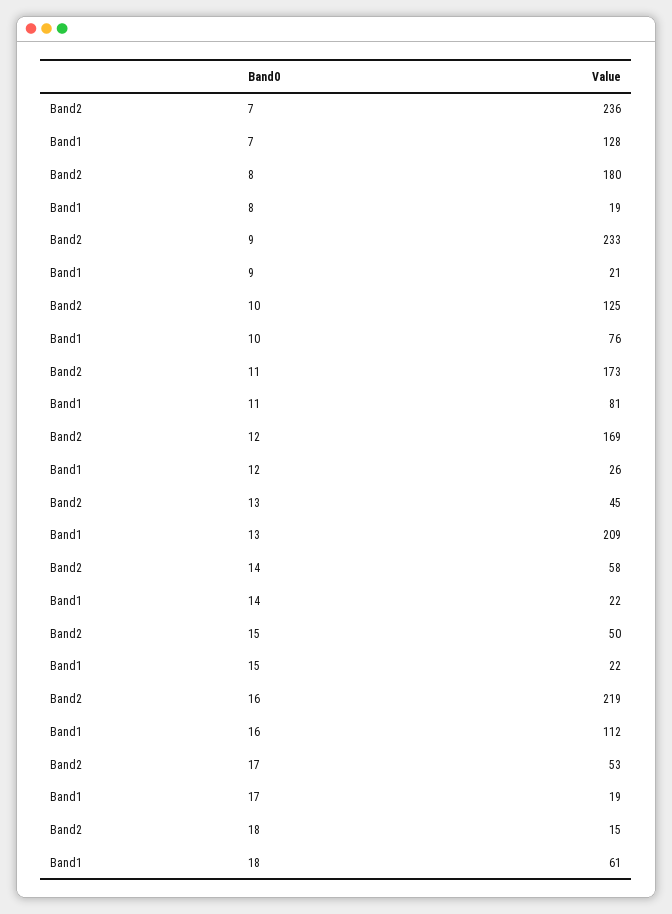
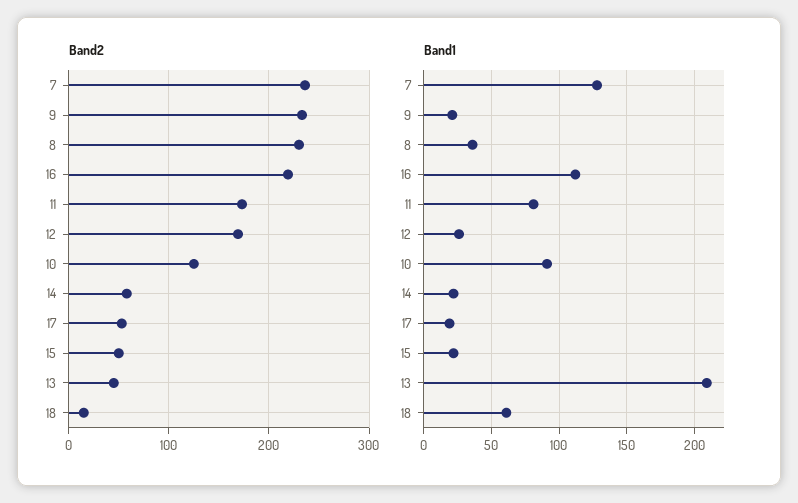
  {
    "Band2": {
      "7": 236,
-     "8": 180,
+     "8": 230,
      "9": 233,
      "10": 125,
      "11": 173,
      "12": 169,
      "13": 45,
      "14": 58,
      "15": 50,
      "16": 219,
      "17": 53,
      "18": 15
    },
    "Band1": {
      "7": 128,
-     "8": 19,
+     "8": 35,
      "9": 21,
-     "10": 76,
+     "10": 90,
      "11": 81,
      "12": 26,
      "13": 209,
      "14": 22,
      "15": 22,
      "16": 112,
      "17": 19,
      "18": 61
    }
  }

